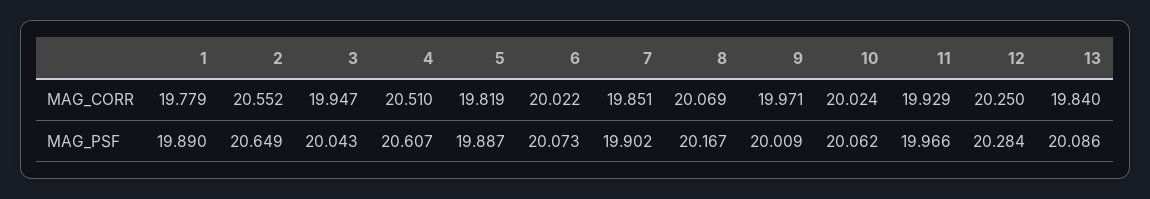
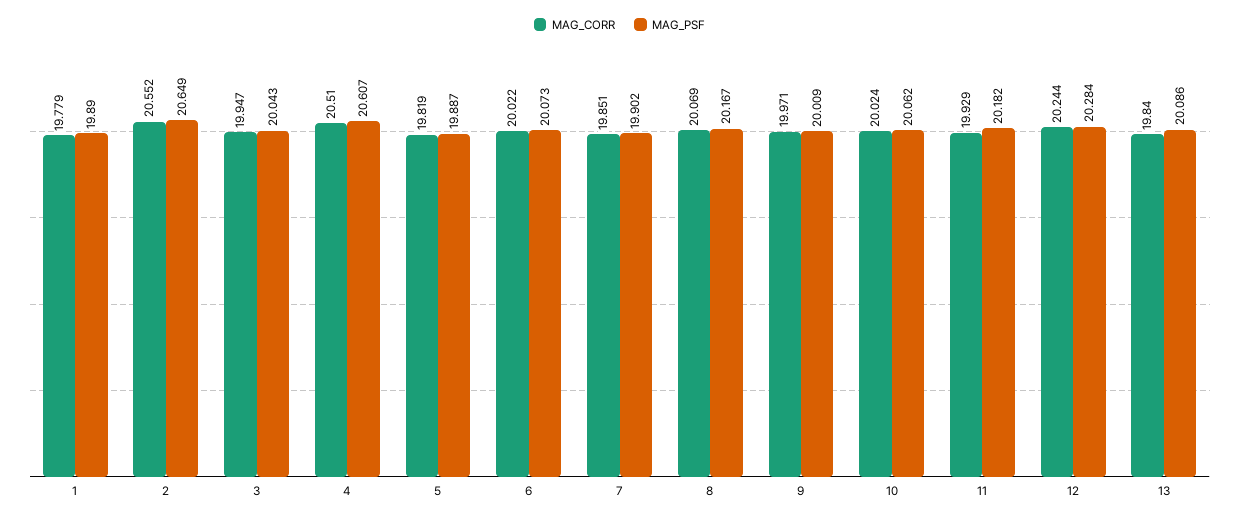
  {
    "MAG_CORR": {
      "1": 19.779,
      "2": 20.552,
      "3": 19.947,
      "4": 20.51,
      "5": 19.819,
      "6": 20.022,
      "7": 19.851,
      "8": 20.069,
      "9": 19.971,
      "10": 20.024,
      "11": 19.929,
-     "12": 20.25,
+     "12": 20.244,
      "13": 19.84
    },
    "MAG_PSF": {
      "1": 19.89,
      "2": 20.649,
      "3": 20.043,
      "4": 20.607,
      "5": 19.887,
      "6": 20.073,
      "7": 19.902,
      "8": 20.167,
      "9": 20.009,
      "10": 20.062,
-     "11": 19.966,
+     "11": 20.182,
      "12": 20.284,
      "13": 20.086
    }
  }

